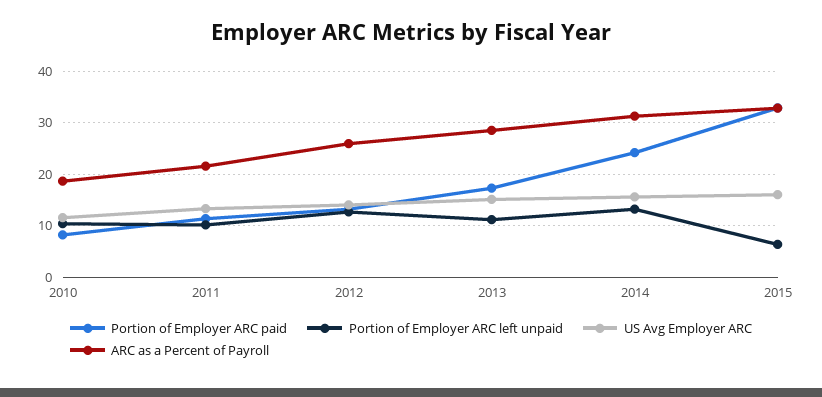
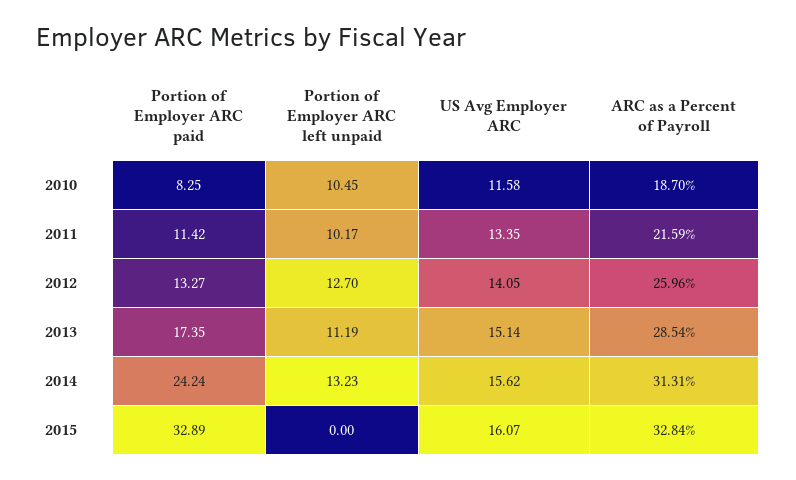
  {
    "Portion of Employer ARC paid": {
      "2010": 8.25,
      "2011": 11.42,
      "2012": 13.27,
      "2013": 17.35,
      "2014": 24.24,
      "2015": 32.89
    },
    "Portion of Employer ARC left unpaid": {
      "2010": 10.45,
      "2011": 10.17,
      "2012": 12.7,
      "2013": 11.19,
      "2014": 13.23,
-     "2015": 6
+     "2015": 0
    },
    "US Avg Employer ARC": {
      "2010": 11.58,
      "2011": 13.35,
      "2012": 14.05,
      "2013": 15.14,
      "2014": 15.62,
      "2015": 16.07
    },
    "ARC as a Percent of Payroll": {
      "2010": 18.7,
      "2011": 21.59,
      "2012": 25.96,
      "2013": 28.54,
      "2014": 31.31,
      "2015": 32.84
    }
  }

